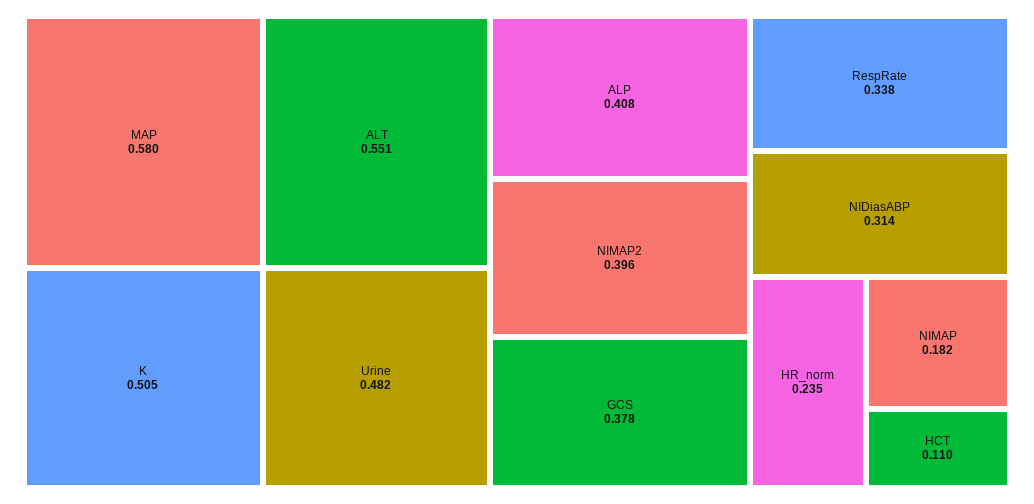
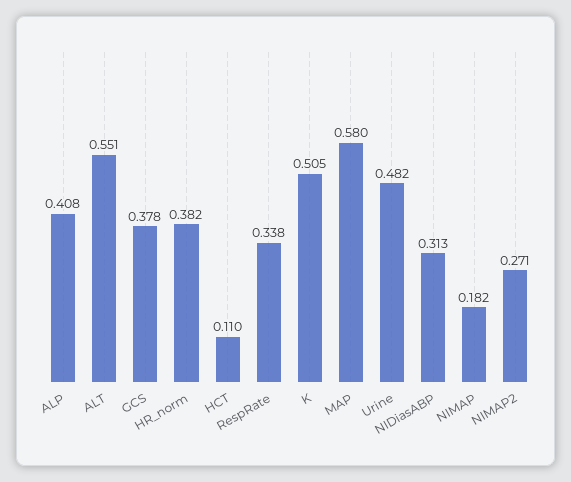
  {
    "MAP": 0.58,
    "ALT": 0.551,
    "K": 0.505,
    "Urine": 0.482,
    "ALP": 0.408,
-   "NIMAP2": 0.396,
+   "NIMAP2": 0.271,
    "GCS": 0.378,
    "RespRate": 0.338,
-   "NIDiasABP": 0.314,
+   "NIDiasABP": 0.313,
-   "HR_norm": 0.235,
+   "HR_norm": 0.382,
    "NIMAP": 0.182,
    "HCT": 0.11
  }

